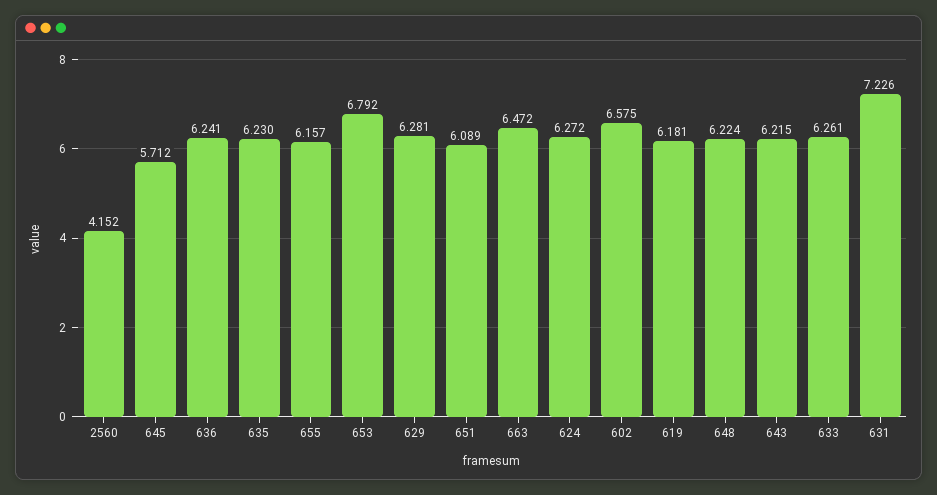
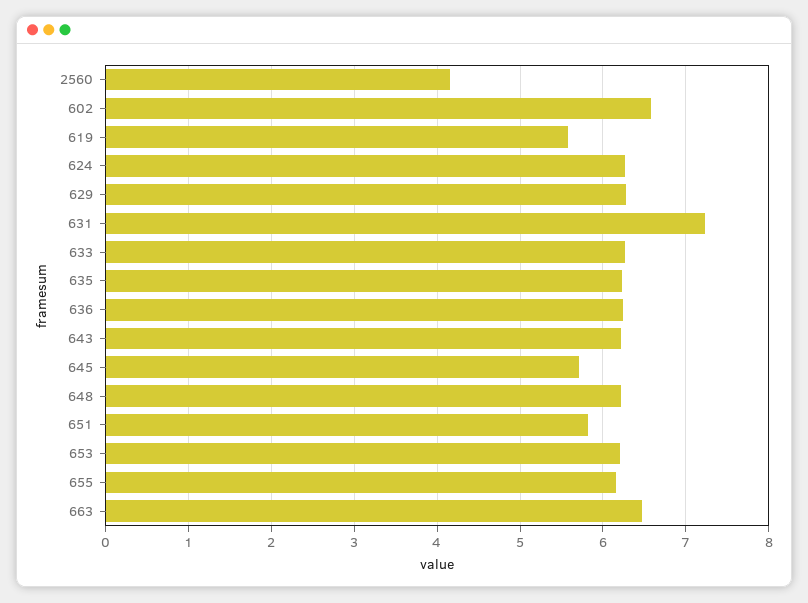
  {
    "2560": 4.152,
    "645": 5.712,
    "636": 6.241,
    "635": 6.23,
    "655": 6.157,
-   "653": 6.792,
+   "653": 6.2,
    "629": 6.281,
-   "651": 6.089,
+   "651": 5.8,
    "663": 6.472,
    "624": 6.272,
    "602": 6.575,
-   "619": 6.181,
+   "619": 5.6,
    "648": 6.224,
    "643": 6.215,
    "633": 6.261,
    "631": 7.226
  }

